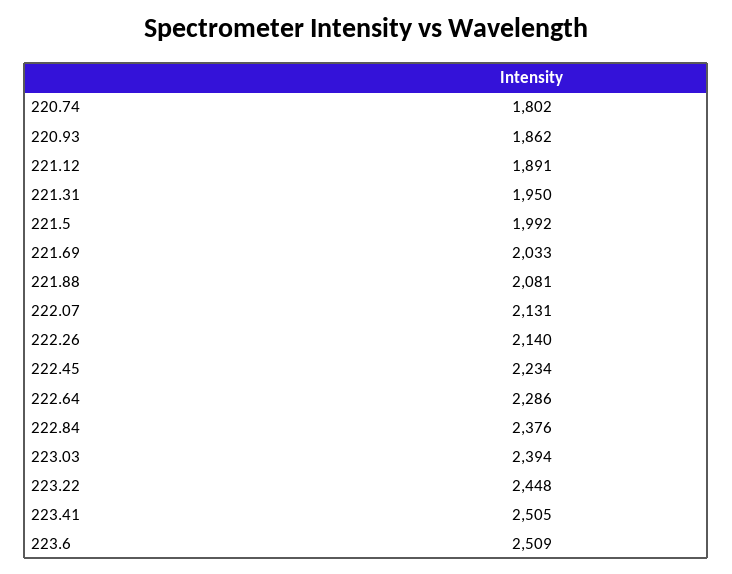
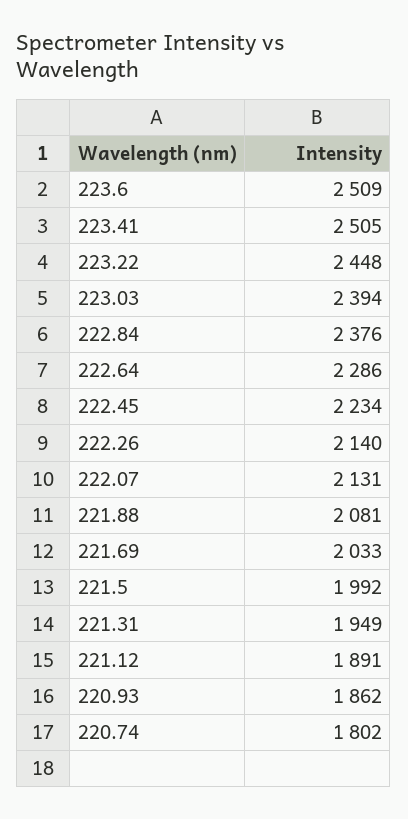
  {
    "220.74": 1802,
    "220.93": 1862,
    "221.12": 1891,
-   "221.31": 1950,
+   "221.31": 1949,
    "221.5": 1992,
    "221.69": 2033,
    "221.88": 2081,
    "222.07": 2131,
    "222.26": 2140,
    "222.45": 2234,
    "222.64": 2286,
    "222.84": 2376,
    "223.03": 2394,
    "223.22": 2448,
    "223.41": 2505,
    "223.6": 2509
  }

